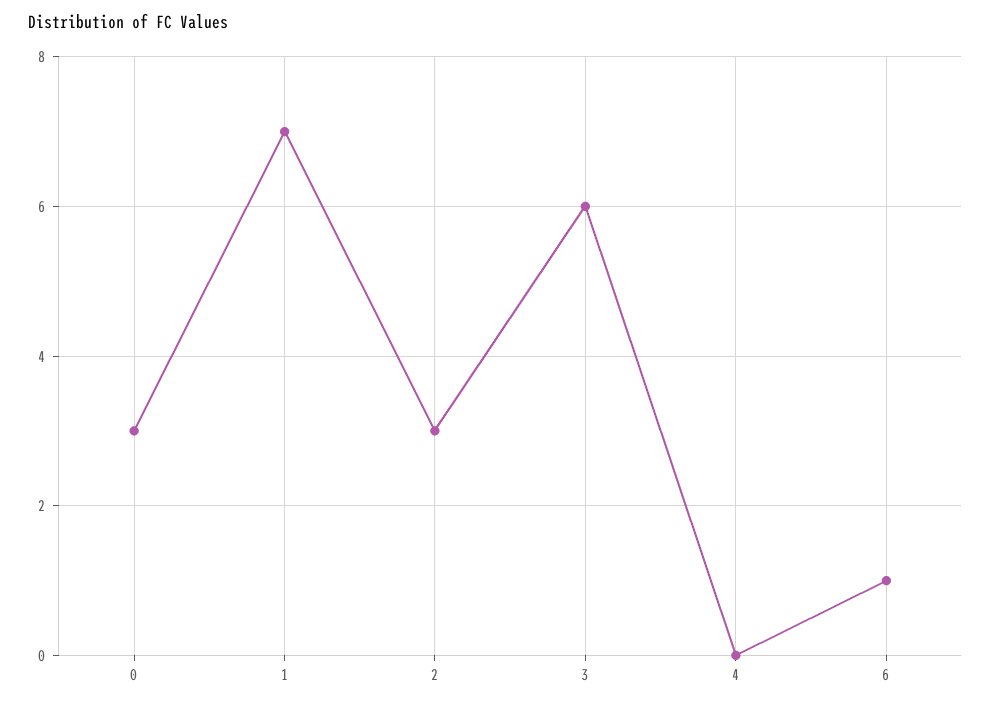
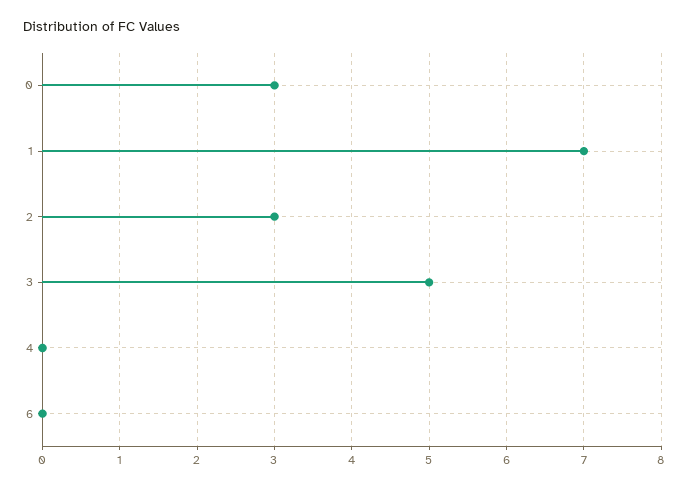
  {
    "0": 3,
    "1": 7,
    "2": 3,
-   "3": 6,
+   "3": 5,
    "4": 0,
-   "6": 1
+   "6": 0
  }

